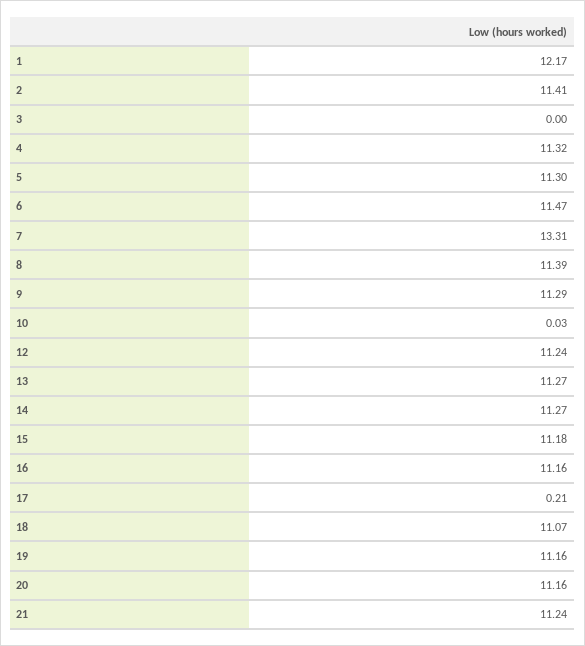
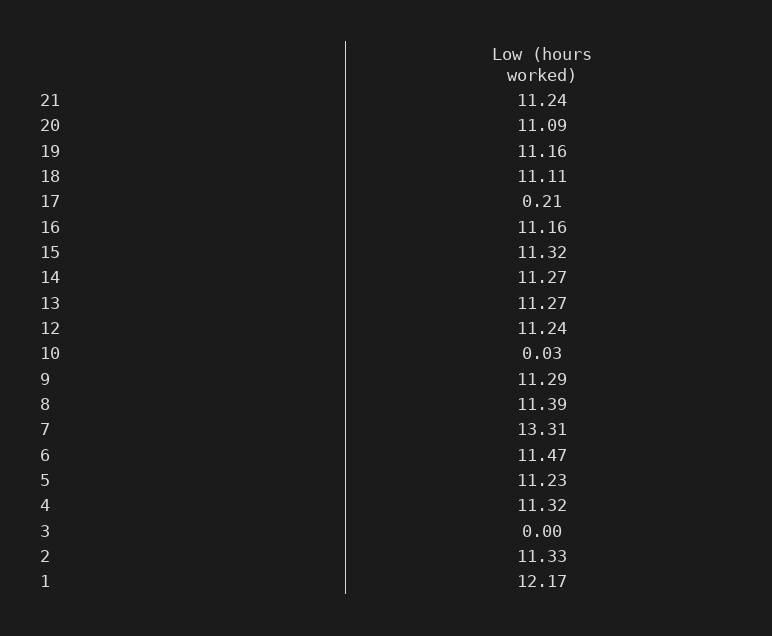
  {
    "1": 12.17,
-   "2": 11.41,
+   "2": 11.33,
    "3": 0,
    "4": 11.32,
-   "5": 11.3,
+   "5": 11.23,
    "6": 11.47,
    "7": 13.31,
    "8": 11.39,
    "9": 11.29,
    "10": 0.03,
    "12": 11.24,
    "13": 11.27,
    "14": 11.27,
-   "15": 11.18,
+   "15": 11.32,
    "16": 11.16,
    "17": 0.21,
-   "18": 11.07,
+   "18": 11.11,
    "19": 11.16,
-   "20": 11.16,
+   "20": 11.09,
    "21": 11.24
  }

